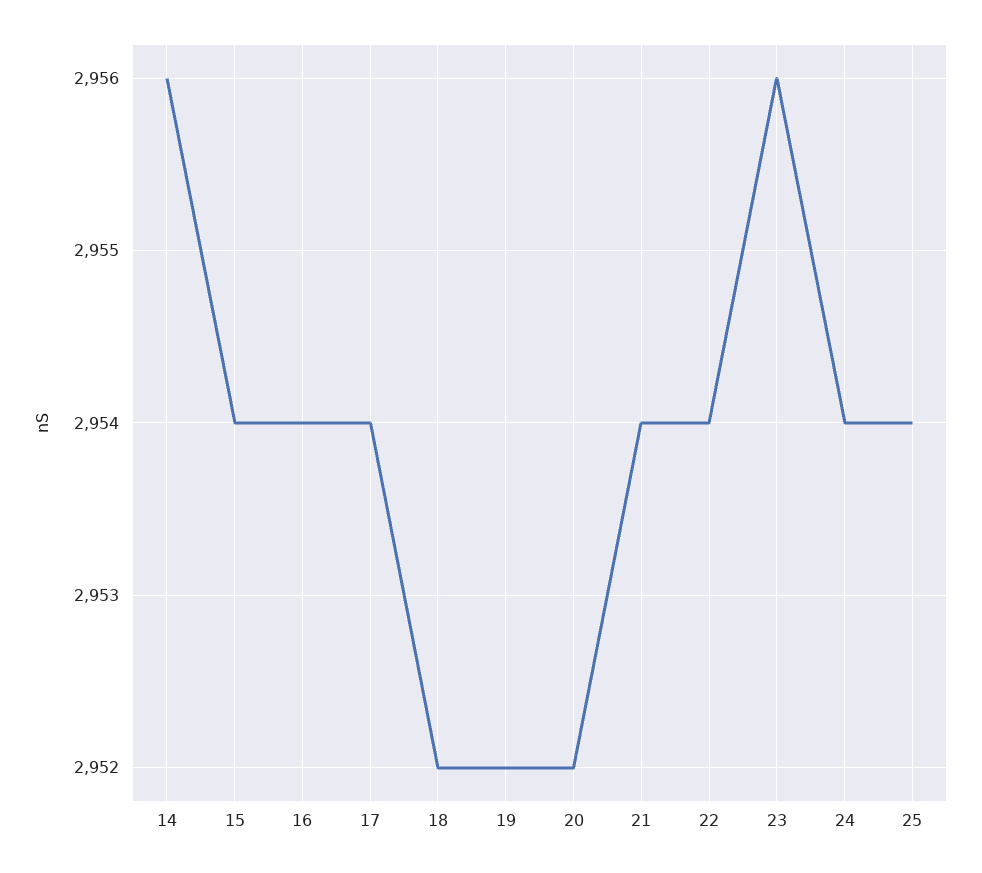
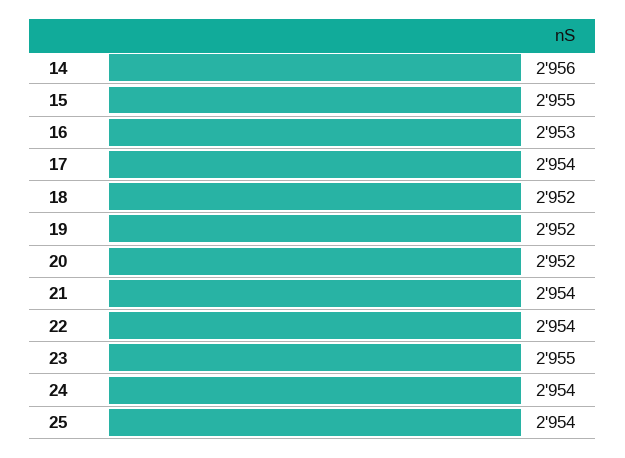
  {
    "14": 2956,
-   "15": 2954,
+   "15": 2955,
-   "16": 2954,
+   "16": 2953,
    "17": 2954,
    "18": 2952,
    "19": 2952,
    "20": 2952,
    "21": 2954,
    "22": 2954,
-   "23": 2956,
+   "23": 2955,
    "24": 2954,
    "25": 2954
  }

